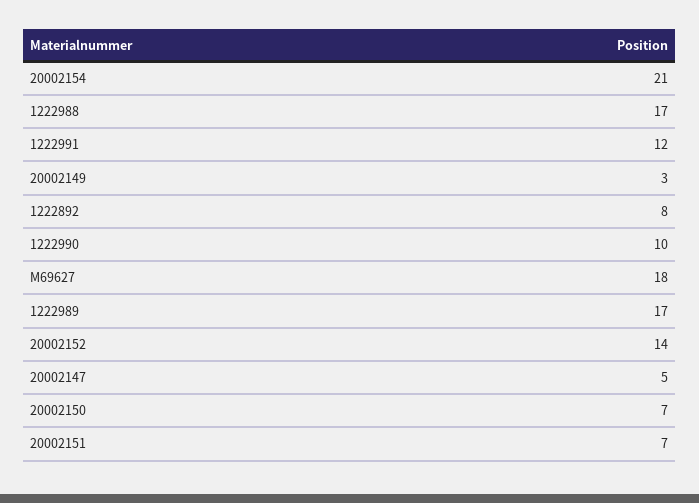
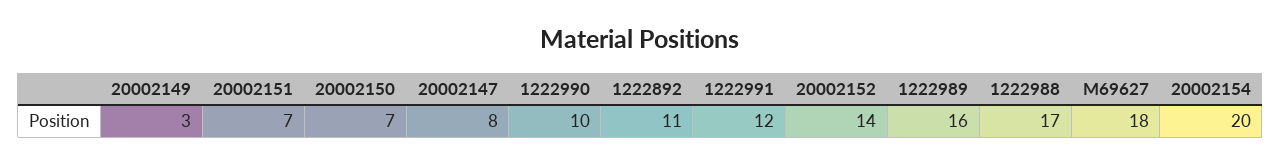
  {
-   "20002154": 21,
+   "20002154": 20,
    "1222988": 17,
    "1222991": 12,
    "20002149": 3,
-   "1222892": 8,
+   "1222892": 11,
    "1222990": 10,
    "M69627": 18,
-   "1222989": 17,
+   "1222989": 16,
    "20002152": 14,
-   "20002147": 5,
+   "20002147": 8,
    "20002150": 7,
    "20002151": 7
  }

